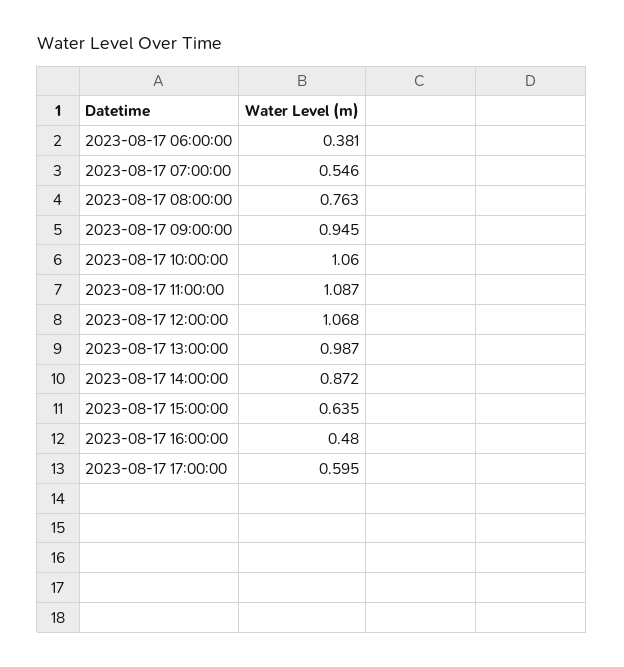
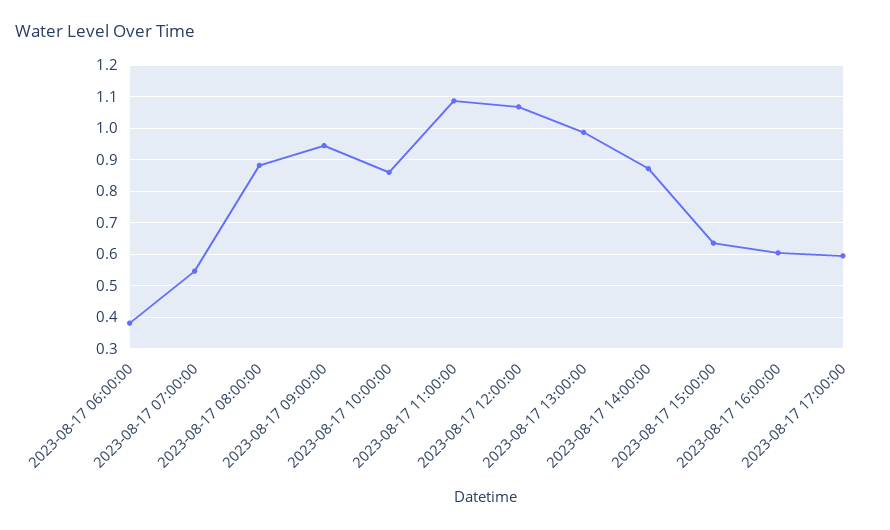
  {
    "2023-08-17 06:00:00": 0.381,
    "2023-08-17 07:00:00": 0.546,
-   "2023-08-17 08:00:00": 0.763,
+   "2023-08-17 08:00:00": 0.88,
    "2023-08-17 09:00:00": 0.945,
-   "2023-08-17 10:00:00": 1.06,
+   "2023-08-17 10:00:00": 0.86,
    "2023-08-17 11:00:00": 1.087,
    "2023-08-17 12:00:00": 1.068,
    "2023-08-17 13:00:00": 0.987,
    "2023-08-17 14:00:00": 0.872,
    "2023-08-17 15:00:00": 0.635,
-   "2023-08-17 16:00:00": 0.48,
+   "2023-08-17 16:00:00": 0.6,
    "2023-08-17 17:00:00": 0.595
  }

